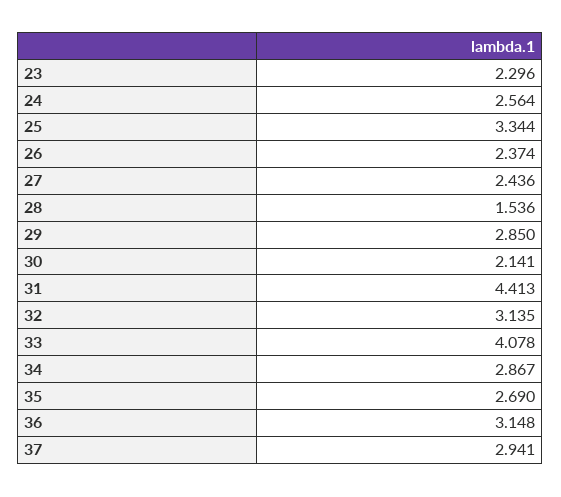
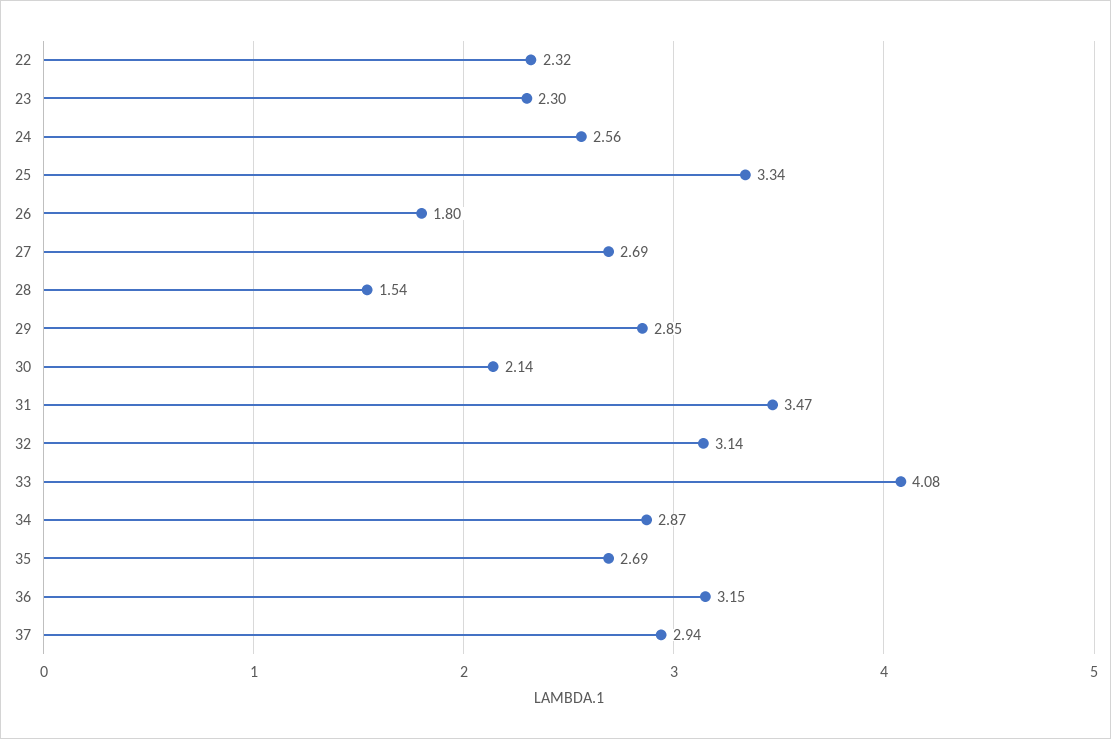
  {
    "23": 2.296,
    "24": 2.564,
    "25": 3.344,
-   "26": 2.374,
+   "26": 1.8,
-   "27": 2.436,
+   "27": 2.69,
    "28": 1.536,
    "29": 2.85,
    "30": 2.141,
-   "31": 4.413,
+   "31": 3.47,
    "32": 3.135,
    "33": 4.078,
    "34": 2.867,
    "35": 2.69,
    "36": 3.148,
-   "37": 2.941
+   "37": 2.941,
+   "22": 2.32
  }

